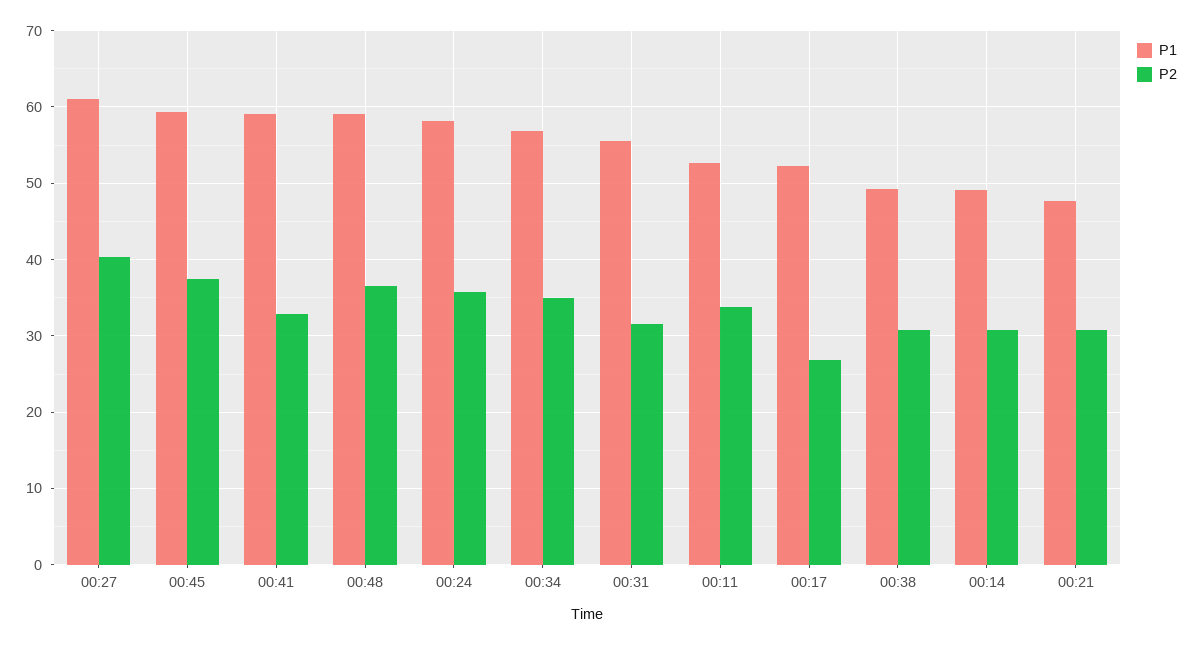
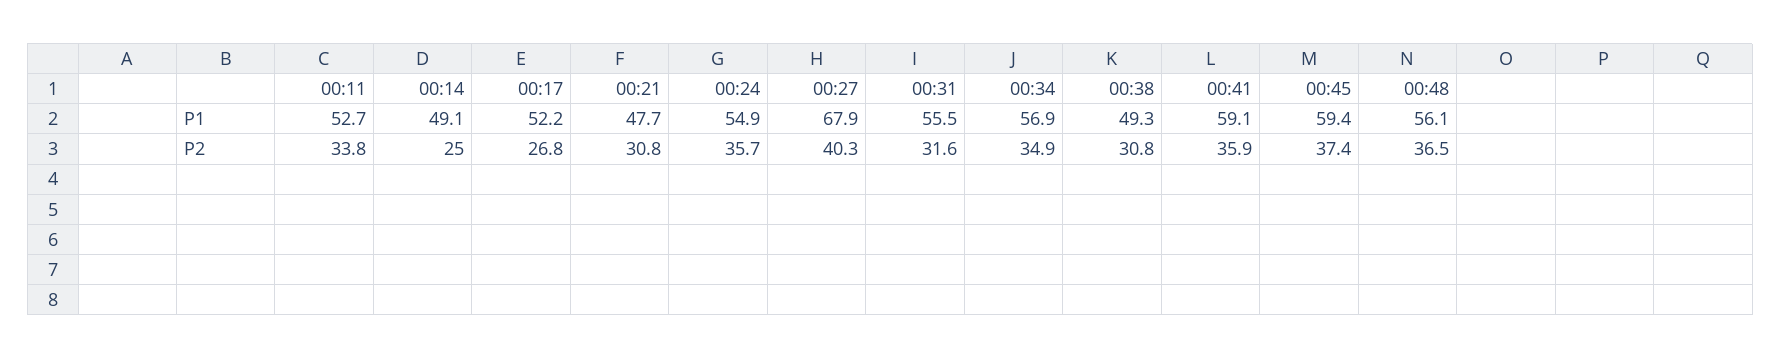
  {
    "P1": {
-     "00:27": 61,
+     "00:27": 67.9,
      "00:45": 59.4,
      "00:41": 59.1,
-     "00:48": 59,
+     "00:48": 56.1,
-     "00:24": 58,
+     "00:24": 54.9,
      "00:34": 56.9,
      "00:31": 55.5,
      "00:11": 52.7,
      "00:17": 52.2,
      "00:38": 49.3,
      "00:14": 49.1,
      "00:21": 47.7
    },
    "P2": {
      "00:27": 40.3,
      "00:45": 37.4,
-     "00:41": 33,
+     "00:41": 35.9,
      "00:48": 36.5,
      "00:24": 35.7,
      "00:34": 34.9,
      "00:31": 31.6,
      "00:11": 33.8,
      "00:17": 26.8,
      "00:38": 30.8,
-     "00:14": 31,
+     "00:14": 25,
      "00:21": 30.8
    }
  }

